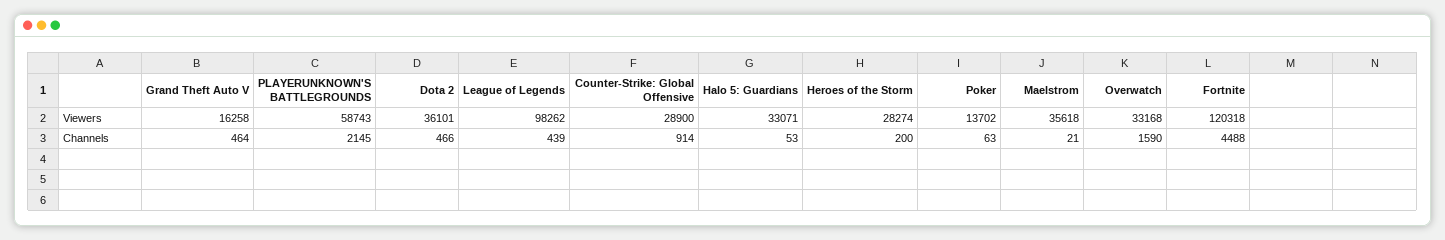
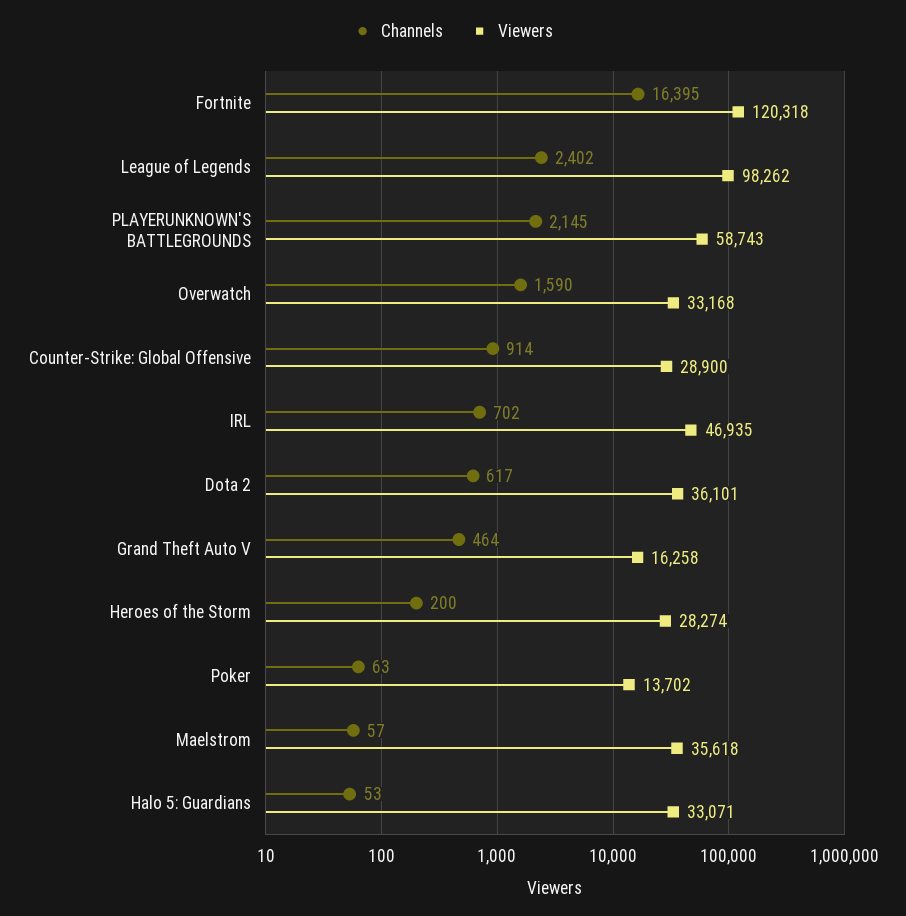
  {
    "Viewers": {
      "Grand Theft Auto V": 16258,
      "PLAYERUNKNOWN'S BATTLEGROUNDS": 58743,
      "Dota 2": 36101,
      "League of Legends": 98262,
      "Counter-Strike: Global Offensive": 28900,
      "Halo 5: Guardians": 33071,
      "Heroes of the Storm": 28274,
      "Poker": 13702,
      "Maelstrom": 35618,
      "Overwatch": 33168,
-     "Fortnite": 120318
+     "Fortnite": 120318,
+     "IRL": 46935
    },
    "Channels": {
      "Grand Theft Auto V": 464,
      "PLAYERUNKNOWN'S BATTLEGROUNDS": 2145,
-     "Dota 2": 466,
+     "Dota 2": 617,
-     "League of Legends": 439,
+     "League of Legends": 2402,
      "Counter-Strike: Global Offensive": 914,
      "Halo 5: Guardians": 53,
      "Heroes of the Storm": 200,
      "Poker": 63,
-     "Maelstrom": 21,
+     "Maelstrom": 57,
      "Overwatch": 1590,
-     "Fortnite": 4488
+     "Fortnite": 16395,
+     "IRL": 702
    }
  }

